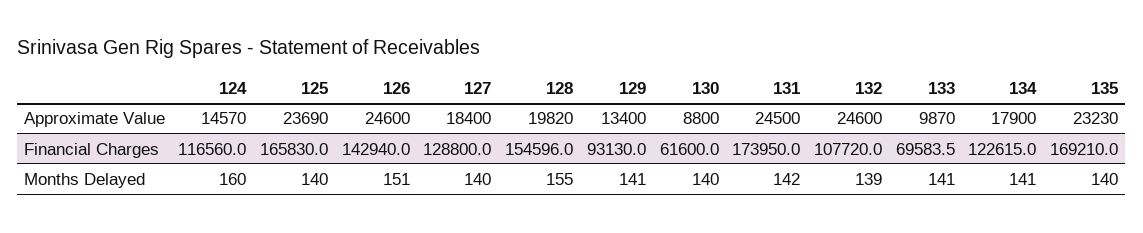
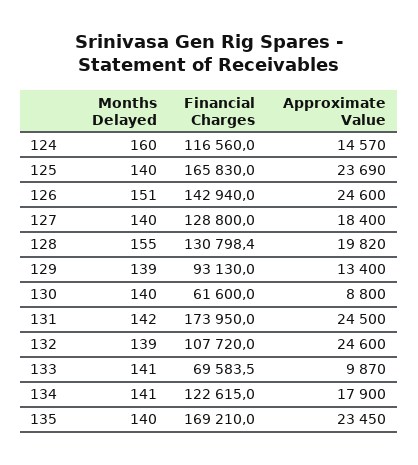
  {
    "124": {
      "Approximate Value": 14570,
      "Financial Charges": 116560,
      "Months Delayed": 160
    },
    "125": {
      "Approximate Value": 23690,
      "Financial Charges": 165830,
      "Months Delayed": 140
    },
    "126": {
      "Approximate Value": 24600,
      "Financial Charges": 142940,
      "Months Delayed": 151
    },
    "127": {
      "Approximate Value": 18400,
      "Financial Charges": 128800,
      "Months Delayed": 140
    },
    "128": {
      "Approximate Value": 19820,
-     "Financial Charges": 154596,
+     "Financial Charges": 130798.4,
      "Months Delayed": 155
    },
    "129": {
      "Approximate Value": 13400,
      "Financial Charges": 93130,
-     "Months Delayed": 141
+     "Months Delayed": 139
    },
    "130": {
      "Approximate Value": 8800,
      "Financial Charges": 61600,
      "Months Delayed": 140
    },
    "131": {
      "Approximate Value": 24500,
      "Financial Charges": 173950,
      "Months Delayed": 142
    },
    "132": {
      "Approximate Value": 24600,
      "Financial Charges": 107720,
      "Months Delayed": 139
    },
    "133": {
      "Approximate Value": 9870,
      "Financial Charges": 69583.5,
      "Months Delayed": 141
    },
    "134": {
      "Approximate Value": 17900,
      "Financial Charges": 122615,
      "Months Delayed": 141
    },
    "135": {
-     "Approximate Value": 23230,
+     "Approximate Value": 23450,
      "Financial Charges": 169210,
      "Months Delayed": 140
    }
  }

